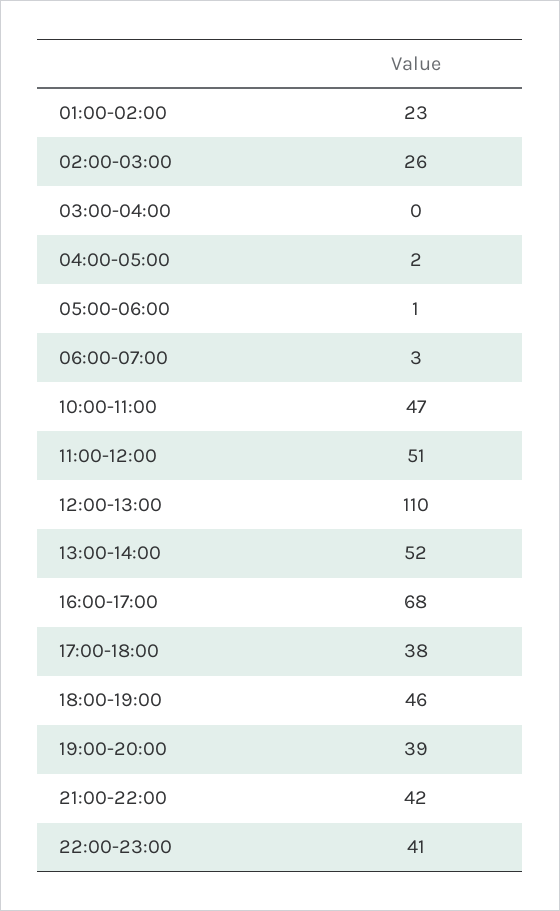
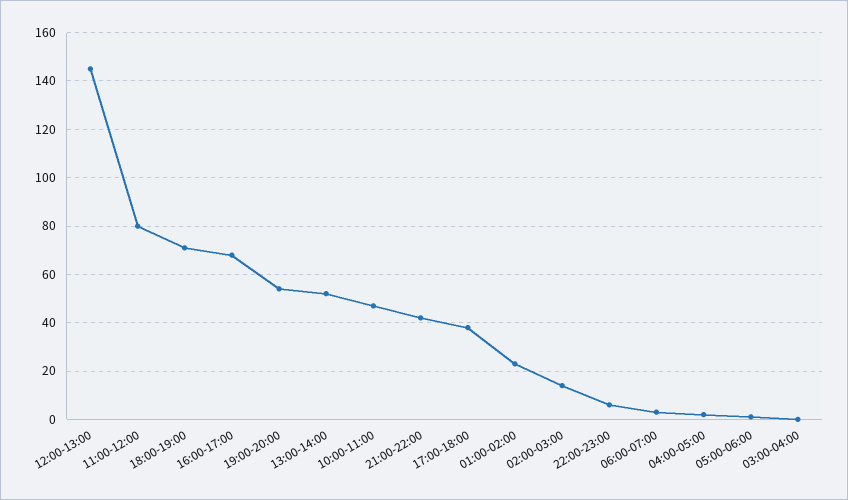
  {
    "01:00-02:00": 23,
-   "02:00-03:00": 26,
+   "02:00-03:00": 15,
    "03:00-04:00": 0,
    "04:00-05:00": 2,
    "05:00-06:00": 1,
    "06:00-07:00": 3,
    "10:00-11:00": 47,
-   "11:00-12:00": 51,
+   "11:00-12:00": 80,
-   "12:00-13:00": 110,
+   "12:00-13:00": 145,
    "13:00-14:00": 52,
    "16:00-17:00": 68,
    "17:00-18:00": 38,
-   "18:00-19:00": 46,
+   "18:00-19:00": 70,
-   "19:00-20:00": 39,
+   "19:00-20:00": 55,
    "21:00-22:00": 42,
-   "22:00-23:00": 41
+   "22:00-23:00": 5
  }

